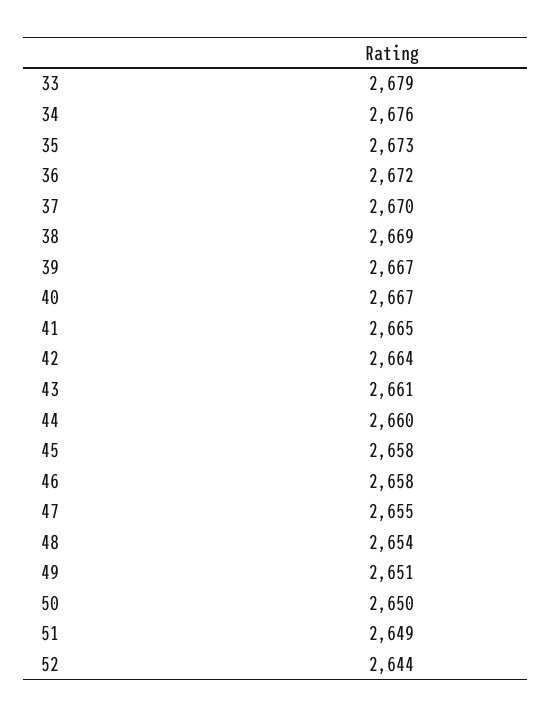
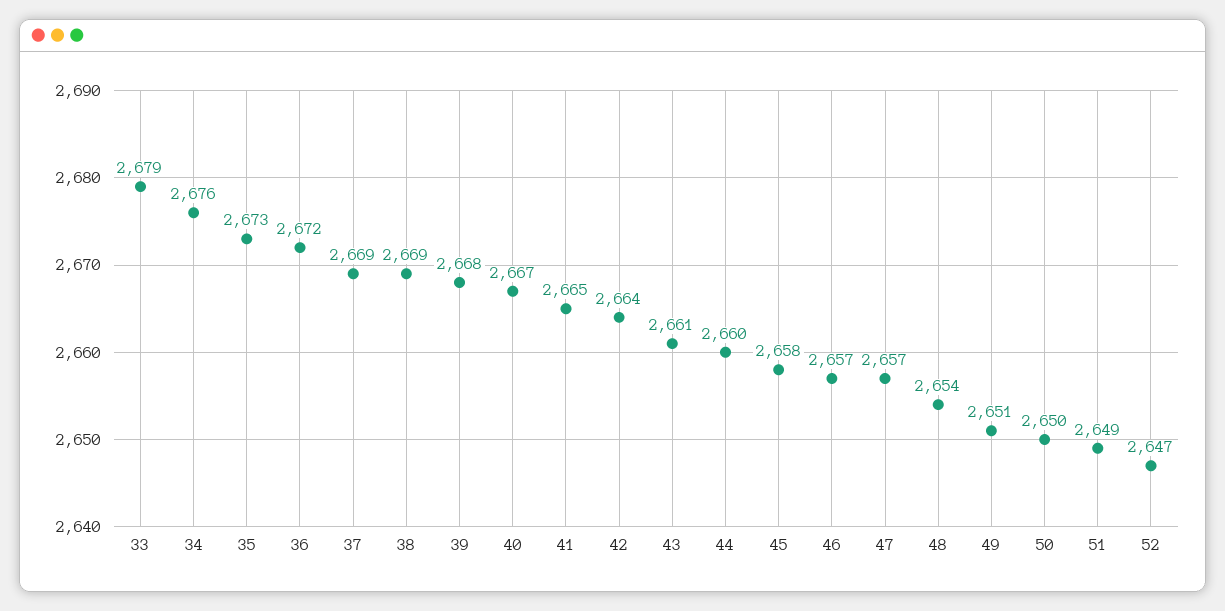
  {
    "33": 2679,
    "34": 2676,
    "35": 2673,
    "36": 2672,
-   "37": 2670,
+   "37": 2669,
    "38": 2669,
-   "39": 2667,
+   "39": 2668,
    "40": 2667,
    "41": 2665,
    "42": 2664,
    "43": 2661,
    "44": 2660,
    "45": 2658,
-   "46": 2658,
+   "46": 2657,
-   "47": 2655,
+   "47": 2657,
    "48": 2654,
    "49": 2651,
    "50": 2650,
    "51": 2649,
-   "52": 2644
+   "52": 2647
  }

